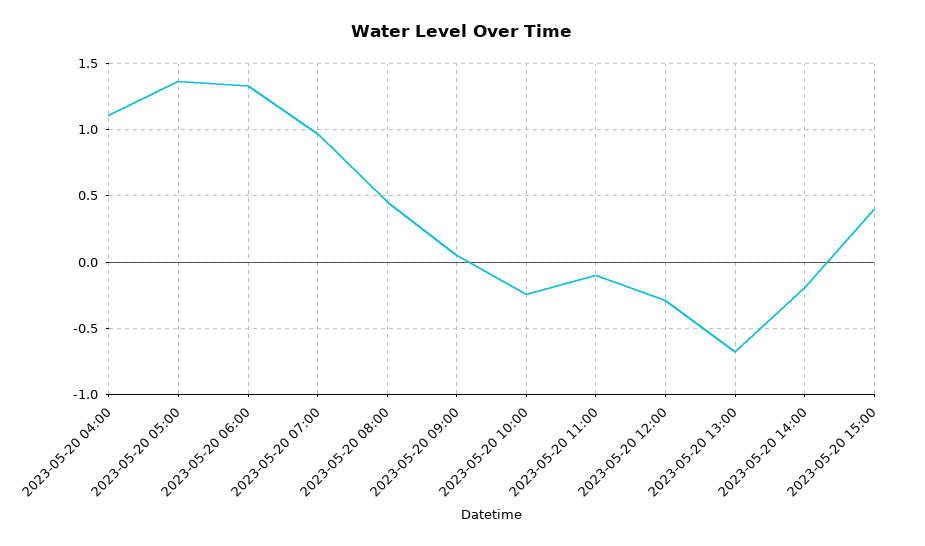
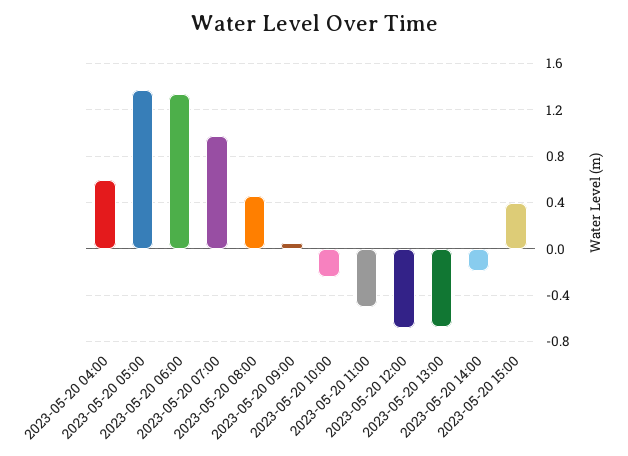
  {
-   "2023-05-20 04:00": 1.1,
+   "2023-05-20 04:00": 0.6,
    "2023-05-20 05:00": 1.35,
    "2023-05-20 06:00": 1.35,
    "2023-05-20 07:00": 0.95,
    "2023-05-20 08:00": 0.45,
    "2023-05-20 09:00": 0.05,
    "2023-05-20 10:00": -0.25,
-   "2023-05-20 11:00": -0.1,
+   "2023-05-20 11:00": -0.5,
-   "2023-05-20 12:00": -0.3,
+   "2023-05-20 12:00": -0.7,
    "2023-05-20 13:00": -0.7,
    "2023-05-20 14:00": -0.2,
    "2023-05-20 15:00": 0.4
  }

